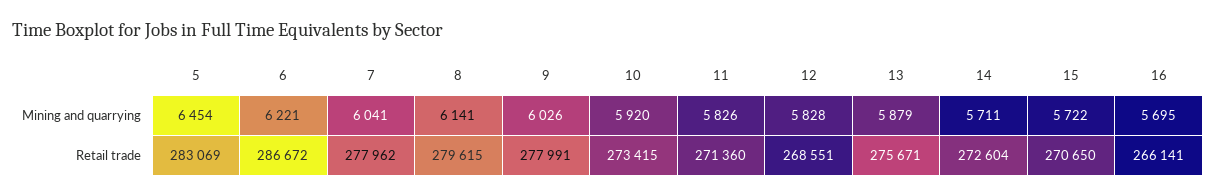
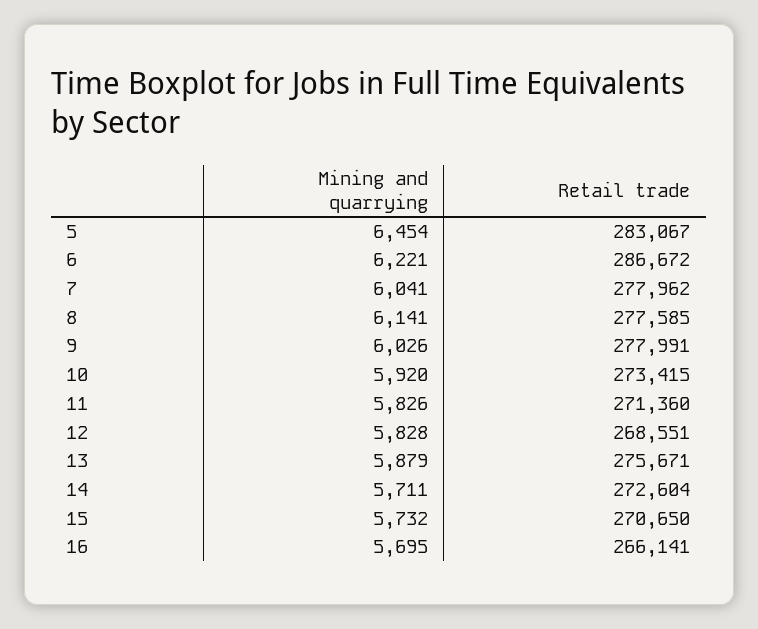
  {
    "5": {
      "Mining and quarrying": 6454,
-     "Retail trade": 283069
+     "Retail trade": 283067
    },
    "6": {
      "Mining and quarrying": 6221,
      "Retail trade": 286672
    },
    "7": {
      "Mining and quarrying": 6041,
      "Retail trade": 277962
    },
    "8": {
      "Mining and quarrying": 6141,
-     "Retail trade": 279615
+     "Retail trade": 277585
    },
    "9": {
      "Mining and quarrying": 6026,
      "Retail trade": 277991
    },
    "10": {
      "Mining and quarrying": 5920,
      "Retail trade": 273415
    },
    "11": {
      "Mining and quarrying": 5826,
      "Retail trade": 271360
    },
    "12": {
      "Mining and quarrying": 5828,
      "Retail trade": 268551
    },
    "13": {
      "Mining and quarrying": 5879,
      "Retail trade": 275671
    },
    "14": {
      "Mining and quarrying": 5711,
      "Retail trade": 272604
    },
    "15": {
-     "Mining and quarrying": 5722,
+     "Mining and quarrying": 5732,
      "Retail trade": 270650
    },
    "16": {
      "Mining and quarrying": 5695,
      "Retail trade": 266141
    }
  }

